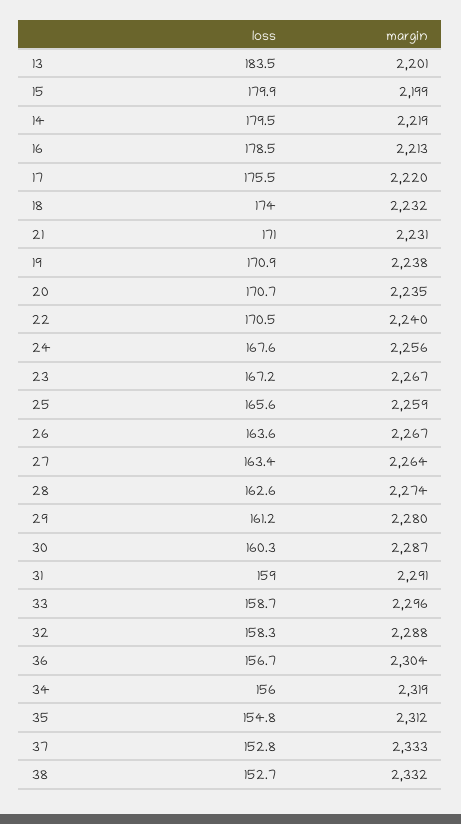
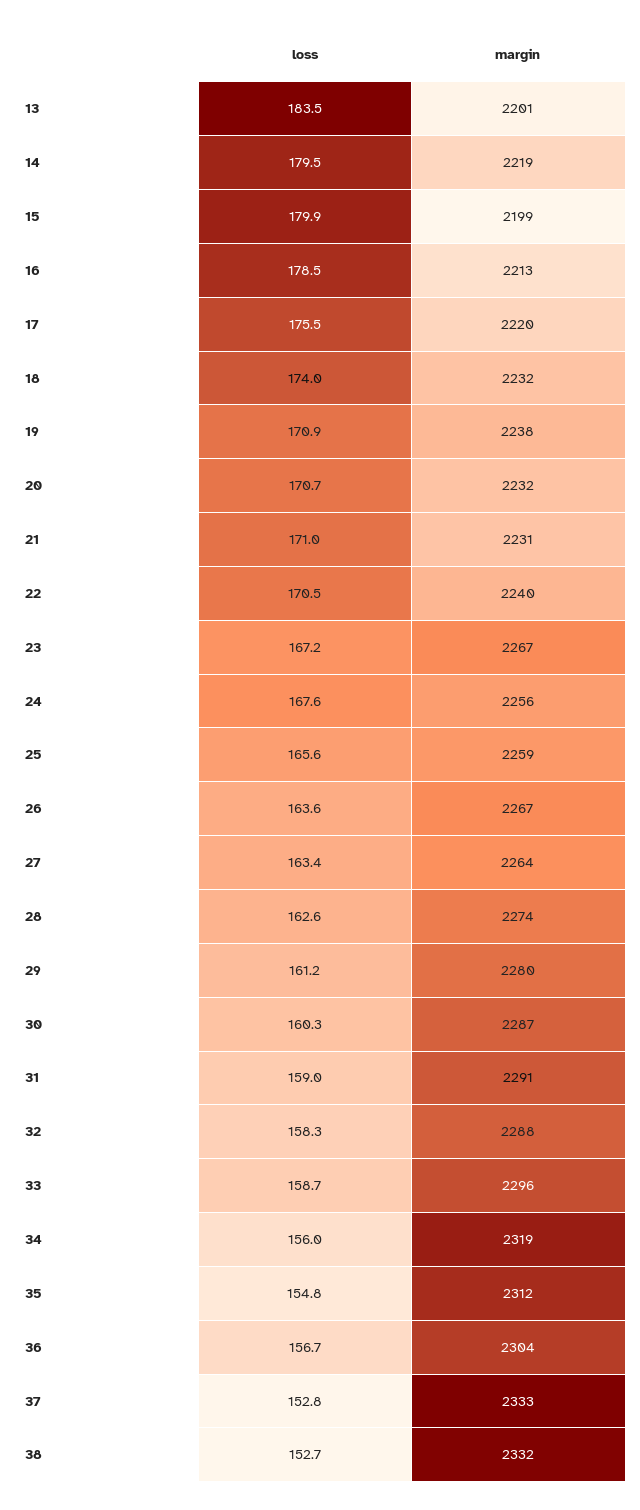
  {
    "loss": {
      "13": 183.5,
      "15": 179.9,
      "14": 179.5,
      "16": 178.5,
      "17": 175.5,
      "18": 174,
      "21": 171,
      "19": 170.9,
      "20": 170.7,
      "22": 170.5,
      "24": 167.6,
      "23": 167.2,
      "25": 165.6,
      "26": 163.6,
      "27": 163.4,
      "28": 162.6,
      "29": 161.2,
      "30": 160.3,
      "31": 159,
      "33": 158.7,
      "32": 158.3,
      "36": 156.7,
      "34": 156,
      "35": 154.8,
      "37": 152.8,
      "38": 152.7
    },
    "margin": {
      "13": 2201,
      "15": 2199,
      "14": 2219,
      "16": 2213,
      "17": 2220,
      "18": 2232,
      "21": 2231,
      "19": 2238,
-     "20": 2235,
+     "20": 2232,
      "22": 2240,
      "24": 2256,
      "23": 2267,
      "25": 2259,
      "26": 2267,
      "27": 2264,
      "28": 2274,
      "29": 2280,
      "30": 2287,
      "31": 2291,
      "33": 2296,
      "32": 2288,
      "36": 2304,
      "34": 2319,
      "35": 2312,
      "37": 2333,
      "38": 2332
    }
  }

